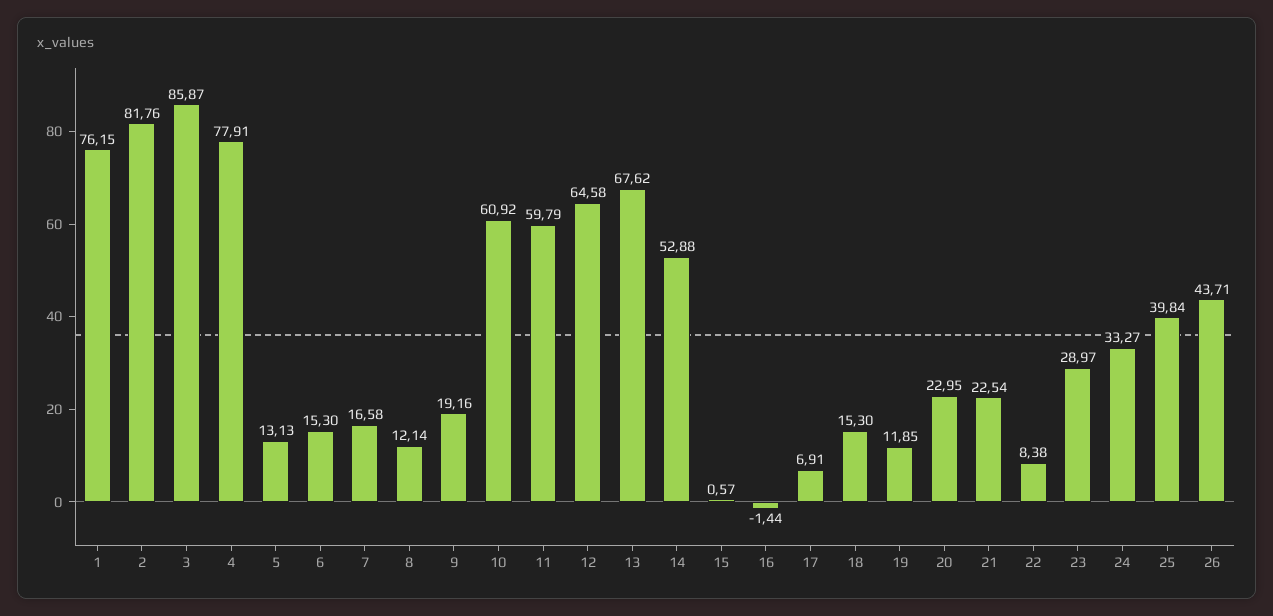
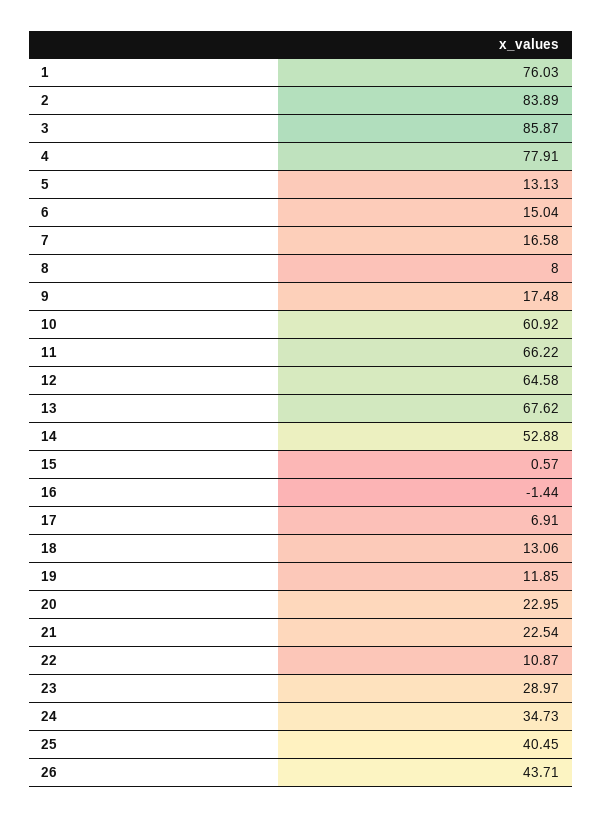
  {
-   "1": 76.15,
+   "1": 76.03,
-   "2": 81.76,
+   "2": 83.89,
    "3": 85.87,
    "4": 77.91,
    "5": 13.13,
-   "6": 15.3,
+   "6": 15.04,
    "7": 16.58,
-   "8": 12.14,
+   "8": 8,
-   "9": 19.16,
+   "9": 17.48,
    "10": 60.92,
-   "11": 59.79,
+   "11": 66.22,
    "12": 64.58,
    "13": 67.62,
    "14": 52.88,
    "15": 0.57,
    "16": -1.44,
    "17": 6.91,
-   "18": 15.3,
+   "18": 13.06,
    "19": 11.85,
    "20": 22.95,
    "21": 22.54,
-   "22": 8.38,
+   "22": 10.87,
    "23": 28.97,
-   "24": 33.27,
+   "24": 34.73,
-   "25": 39.84,
+   "25": 40.45,
    "26": 43.71
  }

